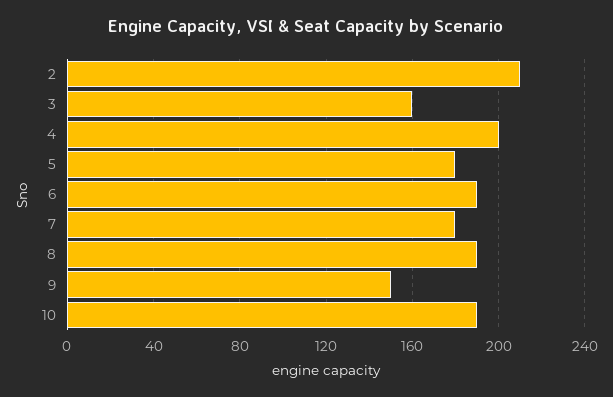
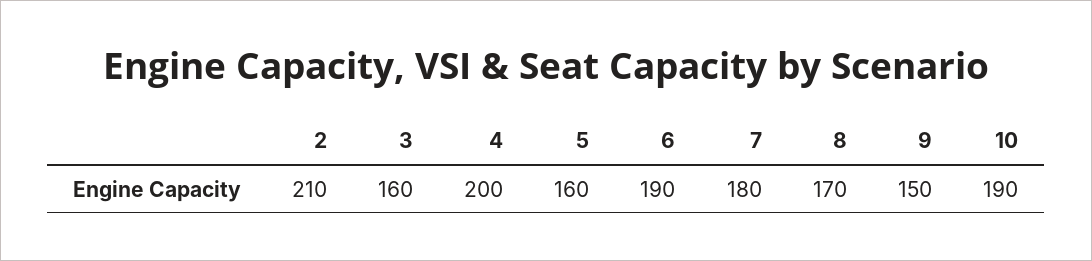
  {
    "2": 210,
    "3": 160,
    "4": 200,
-   "5": 180,
+   "5": 160,
    "6": 190,
    "7": 180,
-   "8": 190,
+   "8": 170,
    "9": 150,
    "10": 190
  }

